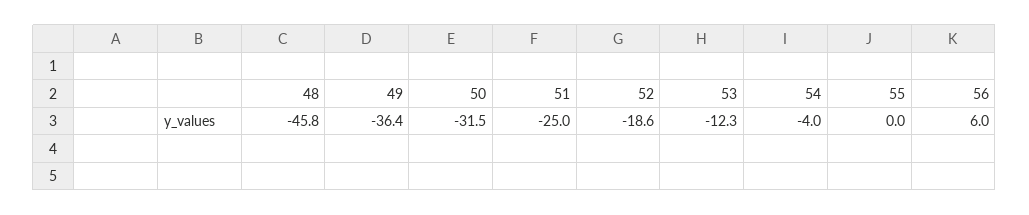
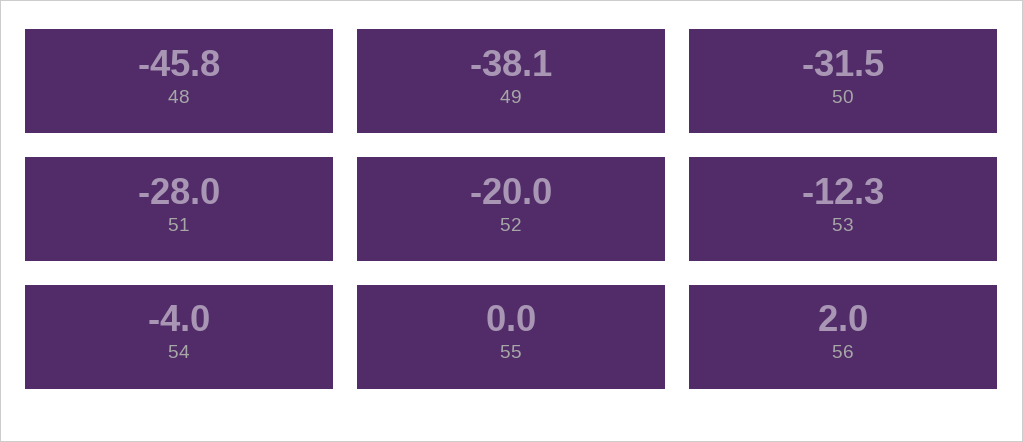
  {
    "48": -45.8,
-   "49": -36.4,
+   "49": -38.1,
    "50": -31.5,
-   "51": -25,
+   "51": -28,
-   "52": -18.6,
+   "52": -20,
    "53": -12.3,
    "54": -4,
    "55": 0,
-   "56": 6
+   "56": 2
  }

